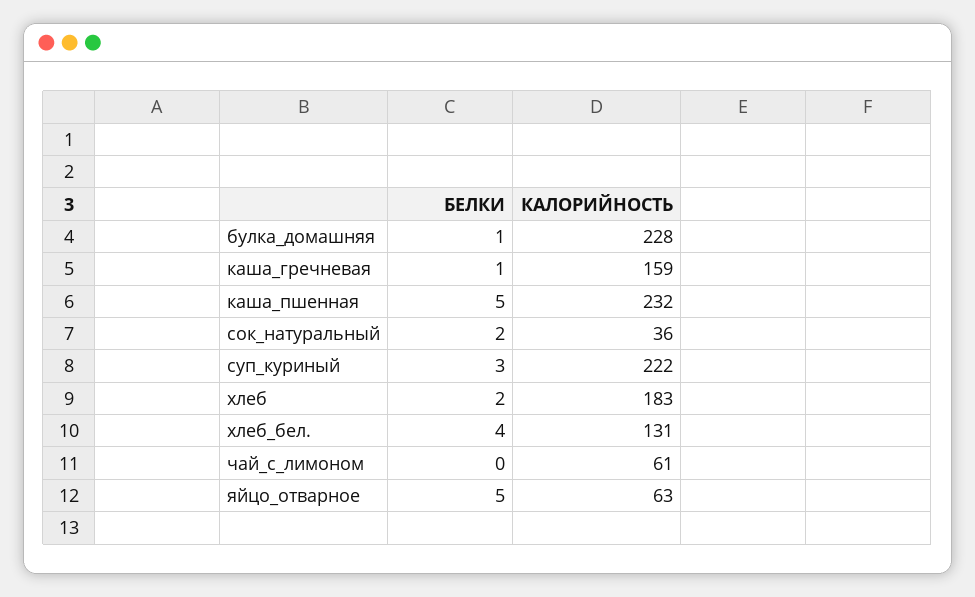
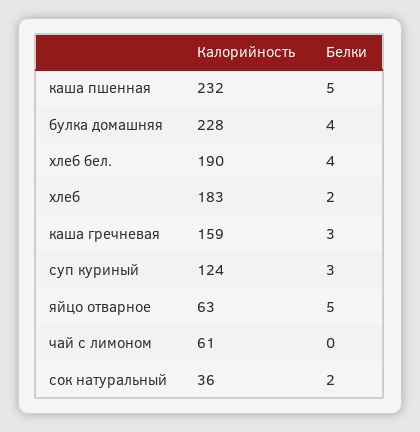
  {
    "БЕЛКИ": {
-     "булка_домашняя": 1,
+     "булка_домашняя": 4,
-     "каша_гречневая": 1,
+     "каша_гречневая": 3,
      "каша_пшенная": 5,
      "сок_натуральный": 2,
      "суп_куриный": 3,
      "хлеб": 2,
      "хлеб_бел.": 4,
      "чай_с_лимоном": 0,
      "яйцо_отварное": 5
    },
    "КАЛОРИЙНОСТЬ": {
      "булка_домашняя": 228,
      "каша_гречневая": 159,
      "каша_пшенная": 232,
      "сок_натуральный": 36,
-     "суп_куриный": 222,
+     "суп_куриный": 124,
      "хлеб": 183,
-     "хлеб_бел.": 131,
+     "хлеб_бел.": 190,
      "чай_с_лимоном": 61,
      "яйцо_отварное": 63
    }
  }

